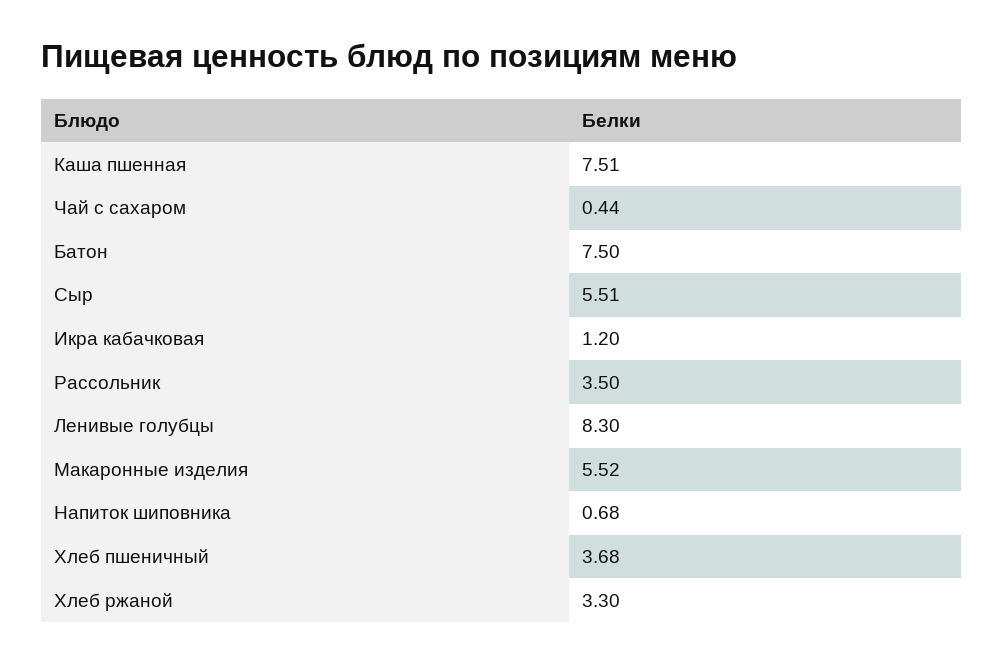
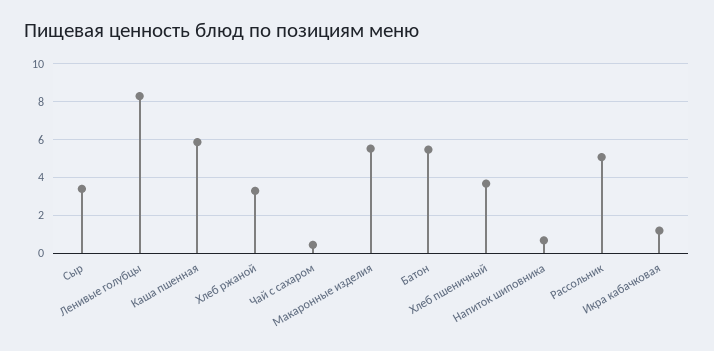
  {
-   "Каша пшенная": 7.51,
+   "Каша пшенная": 6,
    "Чай с сахаром": 0.44,
-   "Батон": 7.5,
+   "Батон": 5.5,
-   "Сыр": 5.51,
+   "Сыр": 3.5,
    "Икра кабачковая": 1.2,
-   "Рассольник": 3.5,
+   "Рассольник": 5,
    "Ленивые голубцы": 8.3,
    "Макаронные изделия": 5.52,
    "Напиток шиповника": 0.68,
    "Хлеб пшеничный": 3.68,
    "Хлеб ржаной": 3.3
  }

